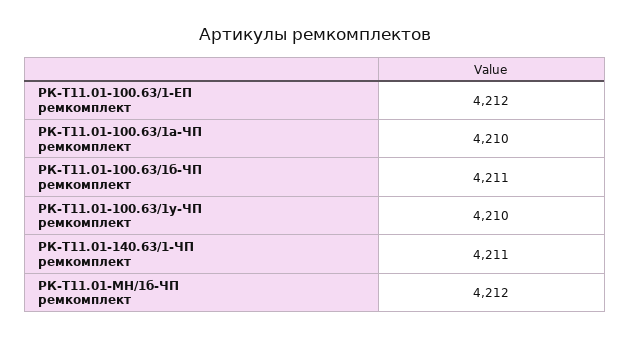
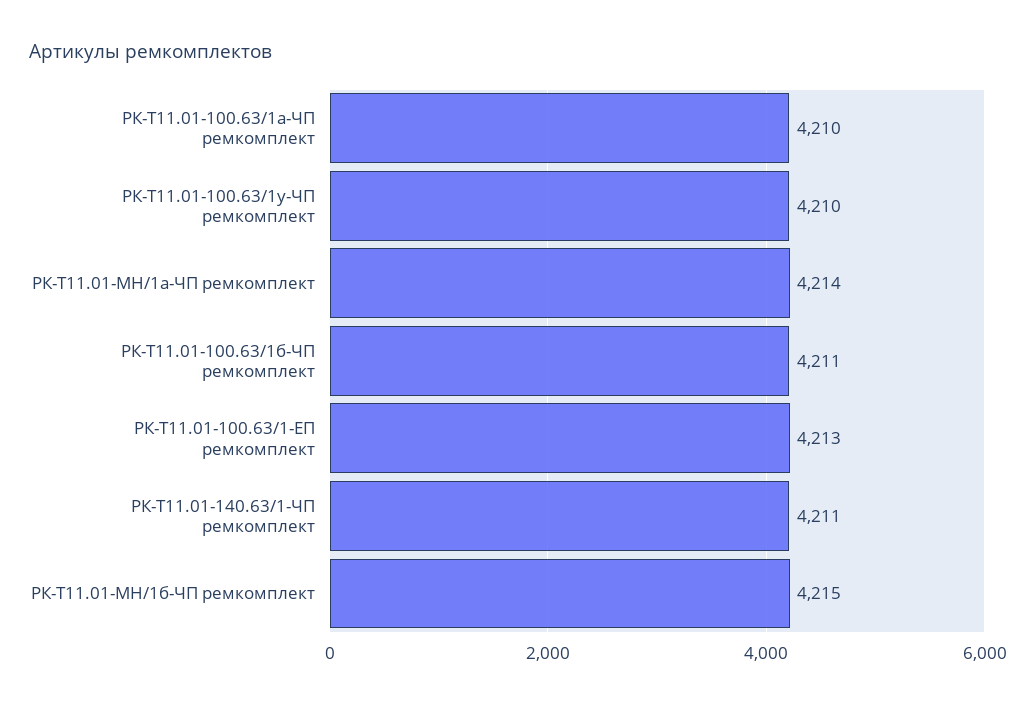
  {
-   "РК-Т11.01-100.63/1-ЕП ремкомплект": 4212,
+   "РК-Т11.01-100.63/1-ЕП ремкомплект": 4213,
    "РК-Т11.01-100.63/1а-ЧП ремкомплект": 4210,
    "РК-Т11.01-100.63/1б-ЧП ремкомплект": 4211,
    "РК-Т11.01-100.63/1у-ЧП ремкомплект": 4210,
    "РК-Т11.01-140.63/1-ЧП ремкомплект": 4211,
-   "РК-Т11.01-МН/1б-ЧП ремкомплект": 4212
+   "РК-Т11.01-МН/1б-ЧП ремкомплект": 4215,
+   "РК-Т11.01-МН/1а-ЧП ремкомплект": 4214
  }

